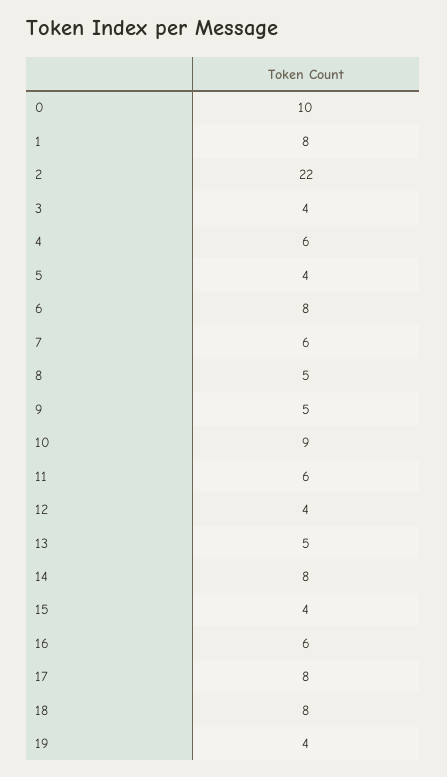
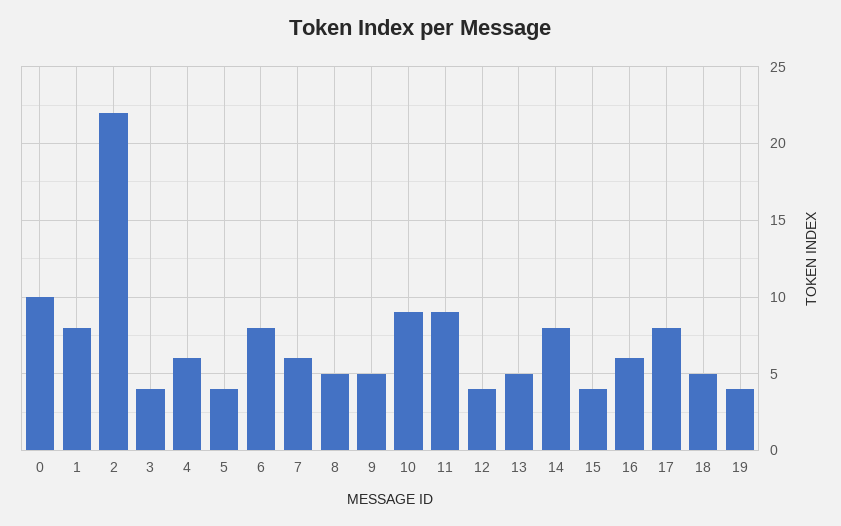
  {
    "0": 10,
    "1": 8,
    "2": 22,
    "3": 4,
    "4": 6,
    "5": 4,
    "6": 8,
    "7": 6,
    "8": 5,
    "9": 5,
    "10": 9,
-   "11": 6,
+   "11": 9,
    "12": 4,
    "13": 5,
    "14": 8,
    "15": 4,
    "16": 6,
    "17": 8,
-   "18": 8,
+   "18": 5,
    "19": 4
  }

